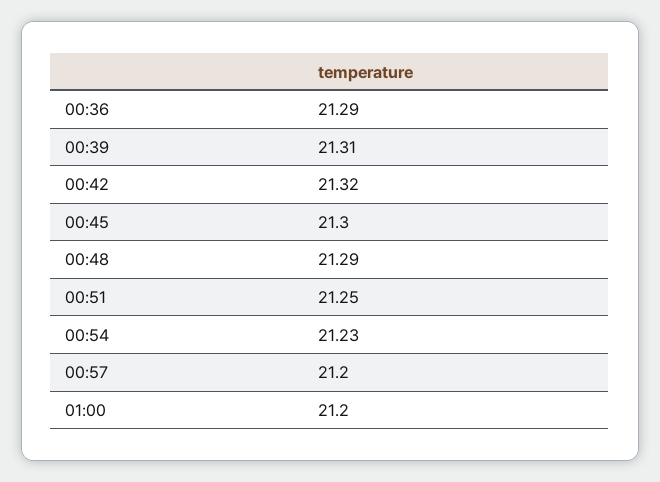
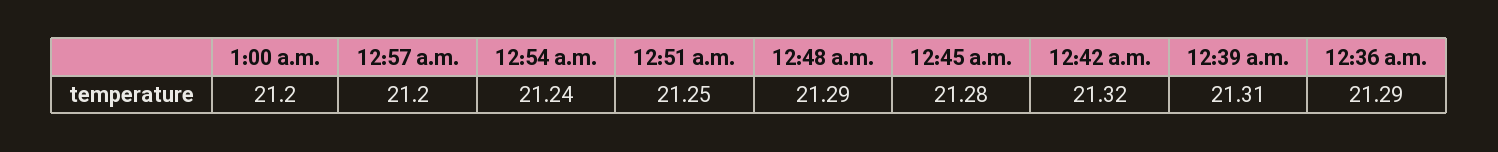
  {
    "00:36": 21.29,
    "00:39": 21.31,
    "00:42": 21.32,
-   "00:45": 21.3,
+   "00:45": 21.28,
    "00:48": 21.29,
    "00:51": 21.25,
-   "00:54": 21.23,
+   "00:54": 21.24,
    "00:57": 21.2,
    "01:00": 21.2
  }

